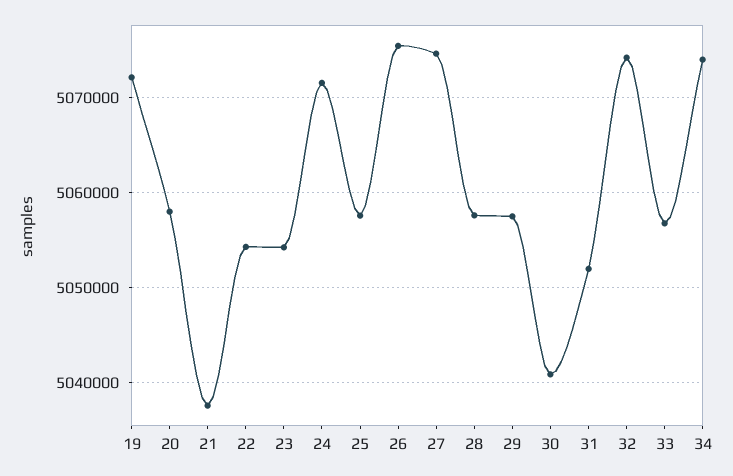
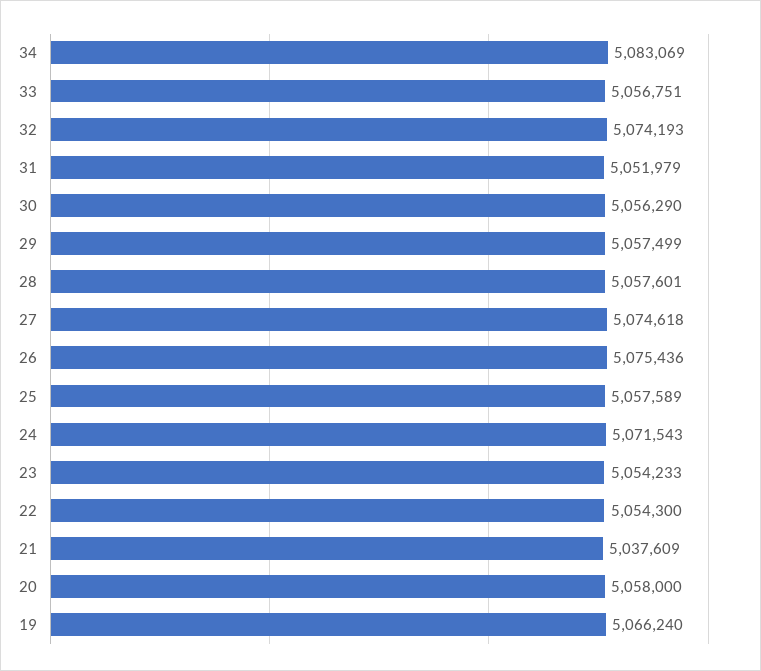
  {
-   "19": 5072000,
+   "19": 5066240,
    "20": 5058000,
    "21": 5037609,
    "22": 5054300,
    "23": 5054233,
    "24": 5071543,
    "25": 5057589,
    "26": 5075436,
    "27": 5074618,
    "28": 5057601,
    "29": 5057499,
-   "30": 5041000,
+   "30": 5056290,
    "31": 5051979,
    "32": 5074193,
    "33": 5056751,
-   "34": 5074000
+   "34": 5083069
  }

